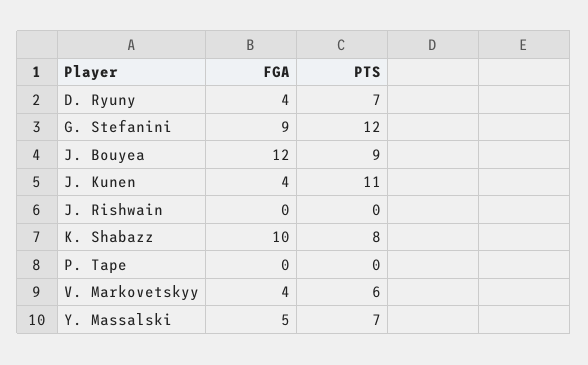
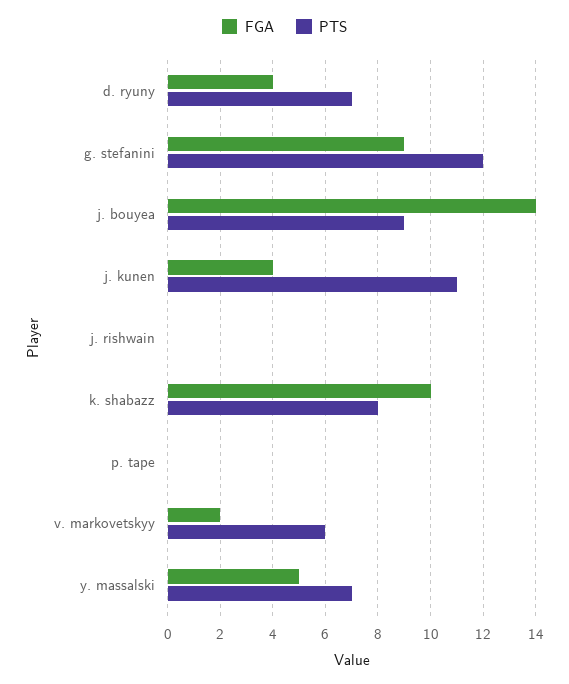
  {
    "FGA": {
      "D. Ryuny": 4,
      "G. Stefanini": 9,
-     "J. Bouyea": 12,
+     "J. Bouyea": 14,
      "J. Kunen": 4,
      "J. Rishwain": 0,
      "K. Shabazz": 10,
      "P. Tape": 0,
-     "V. Markovetskyy": 4,
+     "V. Markovetskyy": 2,
      "Y. Massalski": 5
    },
    "PTS": {
      "D. Ryuny": 7,
      "G. Stefanini": 12,
      "J. Bouyea": 9,
      "J. Kunen": 11,
      "J. Rishwain": 0,
      "K. Shabazz": 8,
      "P. Tape": 0,
      "V. Markovetskyy": 6,
      "Y. Massalski": 7
    }
  }

